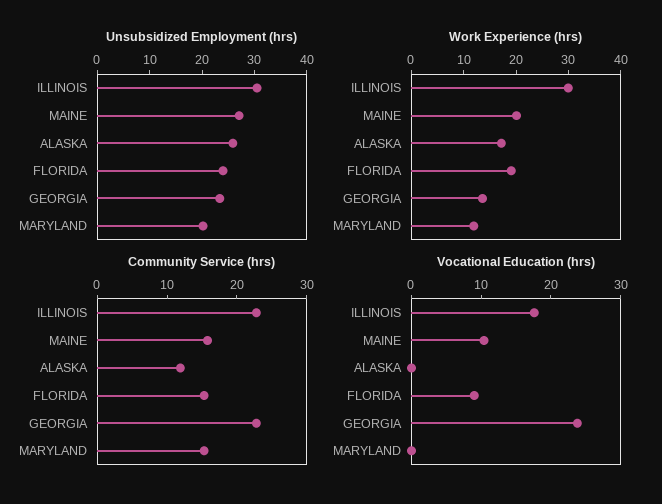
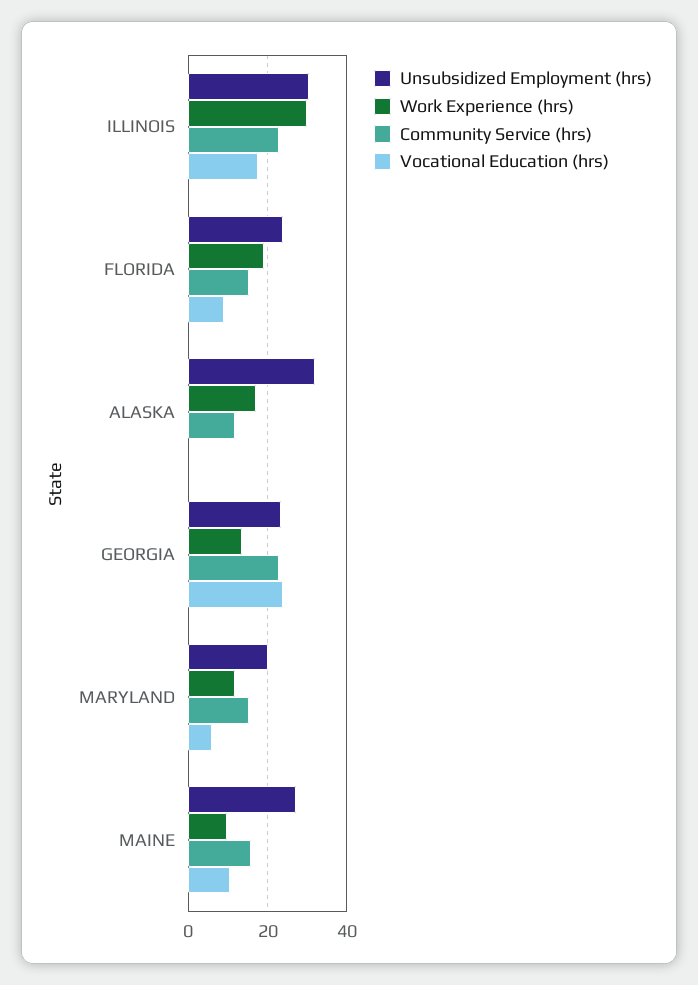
  {
    "Unsubsidized Employment (hrs)": {
      "ILLINOIS": 30,
      "MAINE": 28,
-     "ALASKA": 26,
+     "ALASKA": 32,
      "FLORIDA": 24,
      "GEORGIA": 24,
      "MARYLAND": 20
    },
    "Work Experience (hrs)": {
      "ILLINOIS": 30,
-     "MAINE": 20,
+     "MAINE": 10,
      "ALASKA": 18,
      "FLORIDA": 20,
      "GEORGIA": 14,
      "MARYLAND": 12
    },
    "Community Service (hrs)": {
      "ILLINOIS": 22,
      "MAINE": 16,
      "ALASKA": 12,
      "FLORIDA": 16,
      "GEORGIA": 22,
      "MARYLAND": 16
    },
    "Vocational Education (hrs)": {
      "ILLINOIS": 18,
      "MAINE": 10,
      "ALASKA": 0,
      "FLORIDA": 10,
      "GEORGIA": 24,
-     "MARYLAND": 0
+     "MARYLAND": 6
    }
  }

